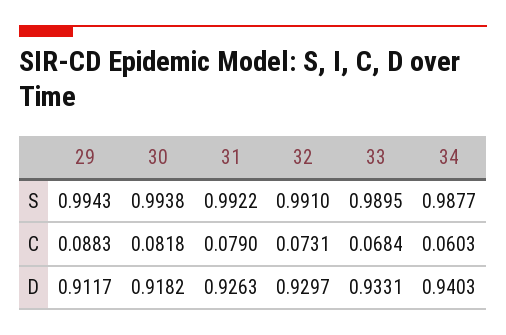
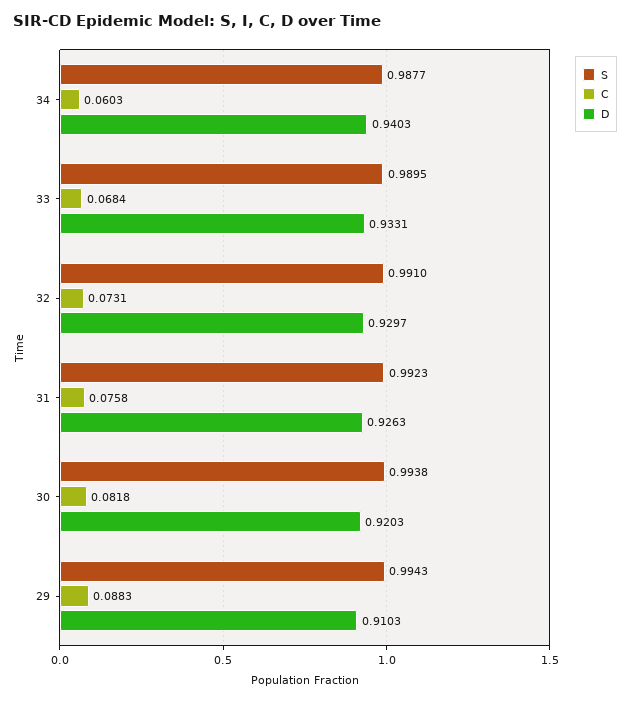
  {
    "S": {
      "29": 0.9943,
      "30": 0.9938,
-     "31": 0.9922,
+     "31": 0.9923,
      "32": 0.991,
      "33": 0.9895,
      "34": 0.9877
    },
    "C": {
      "29": 0.0883,
      "30": 0.0818,
-     "31": 0.079,
+     "31": 0.0758,
      "32": 0.0731,
      "33": 0.0684,
      "34": 0.0603
    },
    "D": {
-     "29": 0.9117,
+     "29": 0.9103,
-     "30": 0.9182,
+     "30": 0.9203,
      "31": 0.9263,
      "32": 0.9297,
      "33": 0.9331,
      "34": 0.9403
    }
  }

